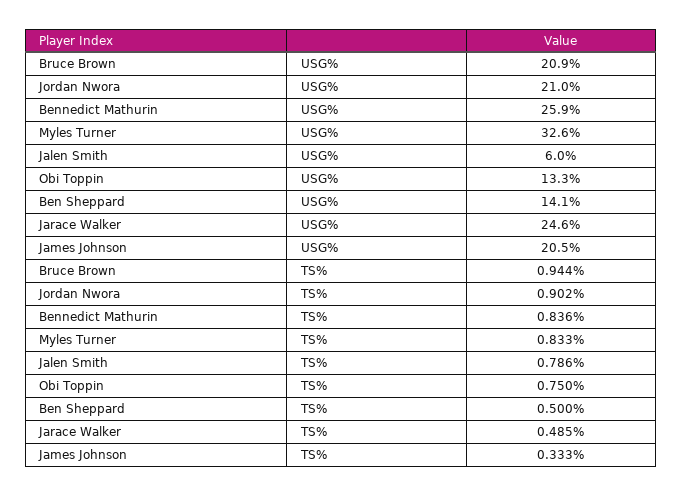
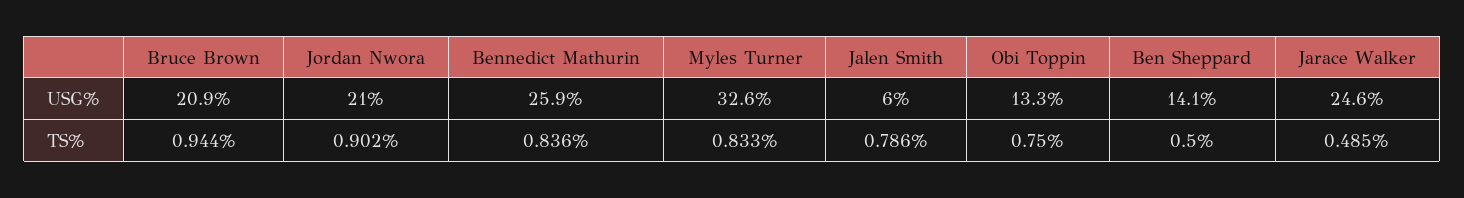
  {
    "Bruce Brown": {
      "USG%": 20.9,
      "TS%": 0.944
    },
    "Jordan Nwora": {
      "USG%": 21,
      "TS%": 0.902
    },
    "Bennedict Mathurin": {
      "USG%": 25.9,
      "TS%": 0.836
    },
    "Myles Turner": {
      "USG%": 32.6,
      "TS%": 0.833
    },
    "Jalen Smith": {
      "USG%": 6,
      "TS%": 0.786
    },
    "Obi Toppin": {
      "USG%": 13.3,
      "TS%": 0.75
    },
    "Ben Sheppard": {
      "USG%": 14.1,
      "TS%": 0.5
    },
    "Jarace Walker": {
      "USG%": 24.6,
      "TS%": 0.485
-   },
+   }
-   "James Johnson": {
-     "USG%": 20.5,
-     "TS%": 0.333
-   }
  }

